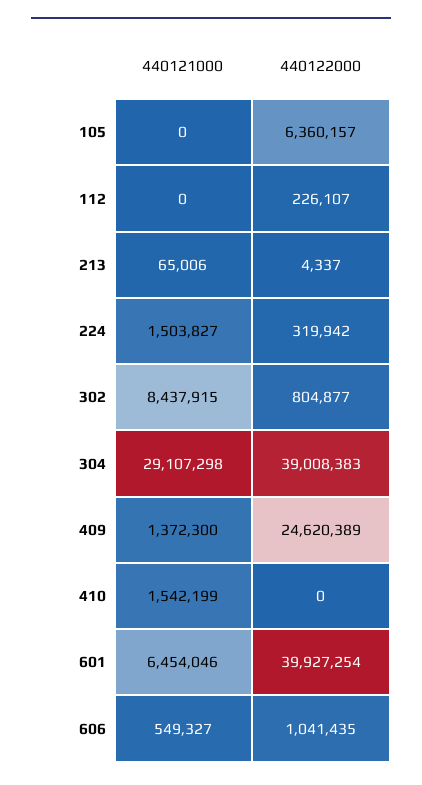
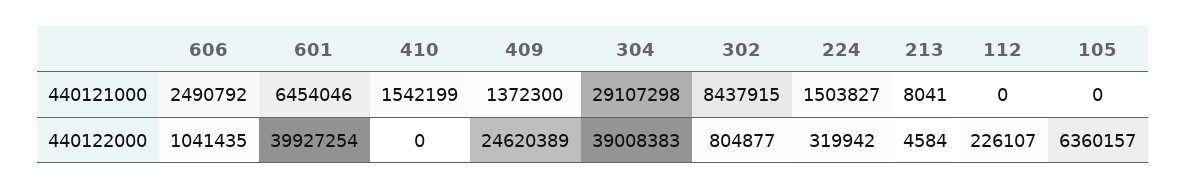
  {
    "440121000": {
      "105": 0,
      "112": 0,
-     "213": 65006,
+     "213": 8041,
      "224": 1503827,
      "302": 8437915,
      "304": 29107298,
      "409": 1372300,
      "410": 1542199,
      "601": 6454046,
-     "606": 549327
+     "606": 2490792
    },
    "440122000": {
      "105": 6360157,
      "112": 226107,
-     "213": 4337,
+     "213": 4584,
      "224": 319942,
      "302": 804877,
      "304": 39008383,
      "409": 24620389,
      "410": 0,
      "601": 39927254,
      "606": 1041435
    }
  }

